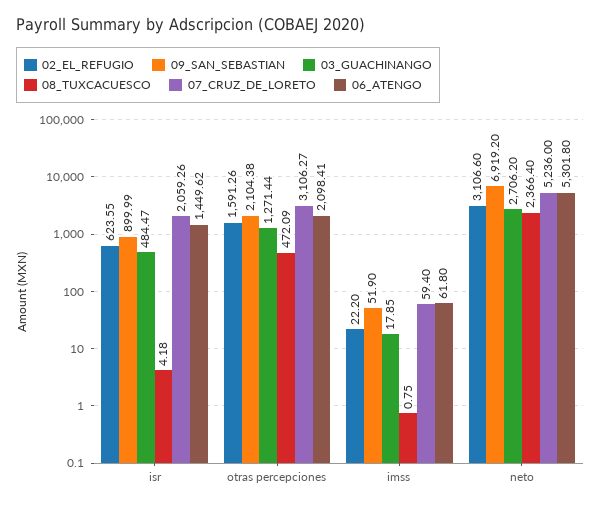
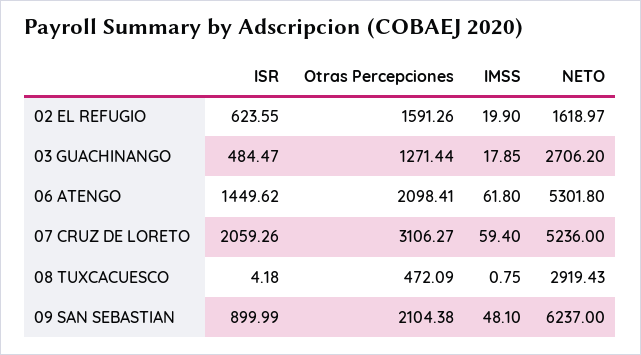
  {
    "02_EL_REFUGIO": {
      "isr": 623.55,
      "otras percepciones": 1591.26,
-     "imss": 22.2,
+     "imss": 19.9,
-     "neto": 3106.6
+     "neto": 1618.97
    },
    "09_SAN_SEBASTIAN": {
      "isr": 899.99,
      "otras percepciones": 2104.38,
-     "imss": 51.9,
+     "imss": 48.1,
-     "neto": 6919.2
+     "neto": 6237
    },
    "03_GUACHINANGO": {
      "isr": 484.47,
      "otras percepciones": 1271.44,
      "imss": 17.85,
      "neto": 2706.2
    },
    "08_TUXCACUESCO": {
      "isr": 4.18,
      "otras percepciones": 472.09,
      "imss": 0.75,
-     "neto": 2366.4
+     "neto": 2919.43
    },
    "07_CRUZ_DE_LORETO": {
      "isr": 2059.26,
      "otras percepciones": 3106.27,
      "imss": 59.4,
      "neto": 5236
    },
    "06_ATENGO": {
      "isr": 1449.62,
      "otras percepciones": 2098.41,
      "imss": 61.8,
      "neto": 5301.8
    }
  }

